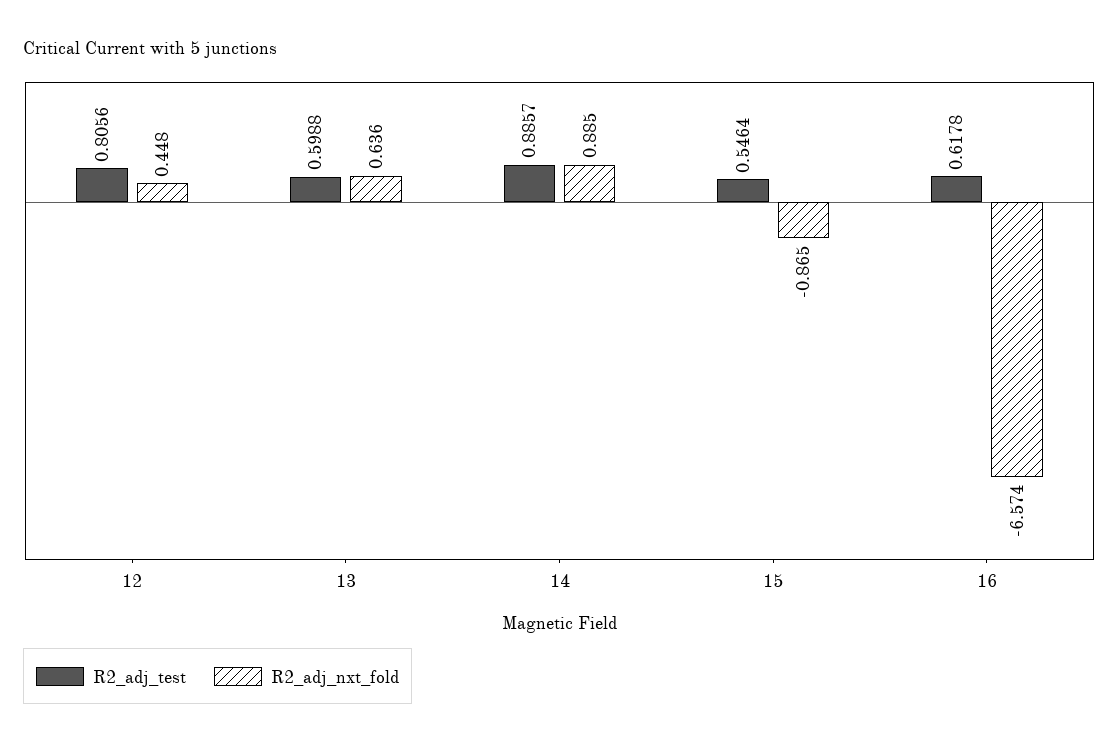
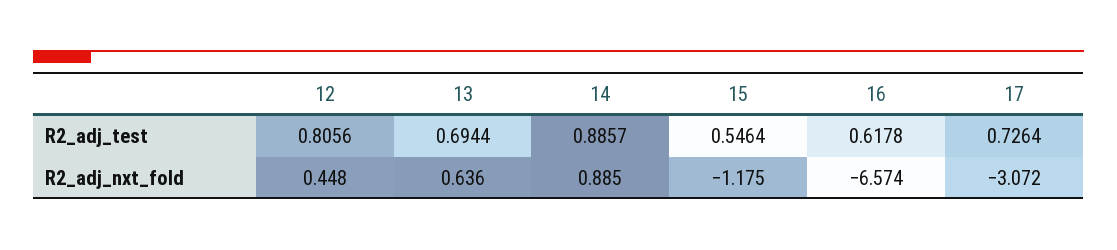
  {
    "R2_adj_test": {
      "12": 0.8056,
-     "13": 0.5988,
+     "13": 0.6944,
      "14": 0.8857,
      "15": 0.5464,
-     "16": 0.6178
+     "16": 0.6178,
+     "17": 0.7264
    },
    "R2_adj_nxt_fold": {
      "12": 0.448,
      "13": 0.636,
      "14": 0.885,
-     "15": -0.865,
+     "15": -1.175,
-     "16": -6.574
+     "16": -6.574,
+     "17": -3.072
    }
  }

